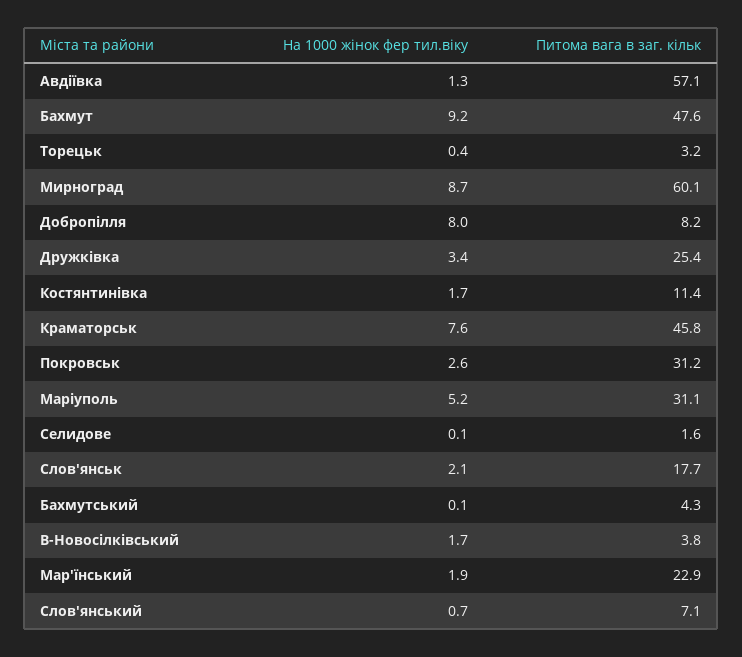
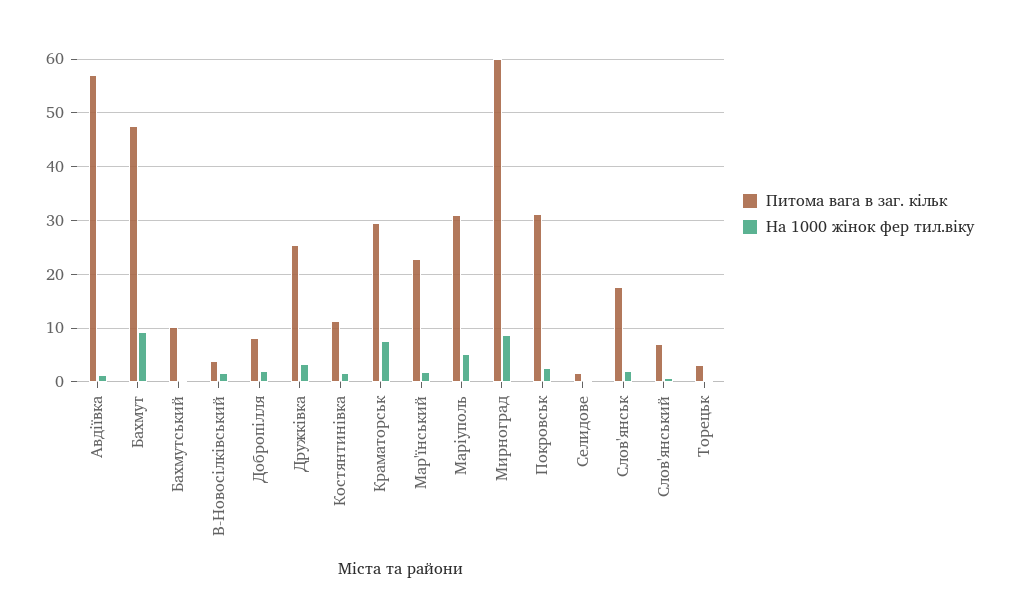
  {
    "На 1000 жiнок фер тил.вiку": {
      "Авдiївка": 1.3,
      "Бахмут": 9.2,
      "Торецьк": 0.4,
      "Мирноград": 8.7,
-     "Добропiлля": 8,
+     "Добропiлля": 2,
      "Дружкiвка": 3.4,
      "Костянтинiвка": 1.7,
      "Краматорськ": 7.6,
      "Покровськ": 2.6,
      "Марiуполь": 5.2,
      "Селидове": 0.1,
      "Слов'янськ": 2.1,
      "Бахмутський": 0.1,
      "В-Новосілкiвський": 1.7,
      "Мар'їнський": 1.9,
      "Слов'янський": 0.7
    },
    "Питома вага в заг. кiльк": {
      "Авдiївка": 57.1,
      "Бахмут": 47.6,
      "Торецьк": 3.2,
      "Мирноград": 60.1,
      "Добропiлля": 8.2,
      "Дружкiвка": 25.4,
      "Костянтинiвка": 11.4,
-     "Краматорськ": 45.8,
+     "Краматорськ": 30,
      "Покровськ": 31.2,
      "Марiуполь": 31.1,
      "Селидове": 1.6,
      "Слов'янськ": 17.7,
-     "Бахмутський": 4.3,
+     "Бахмутський": 10,
      "В-Новосілкiвський": 3.8,
      "Мар'їнський": 22.9,
      "Слов'янський": 7.1
    }
  }

